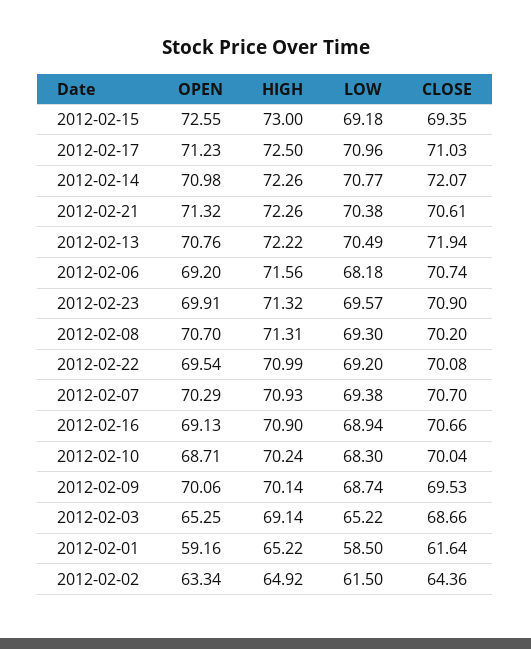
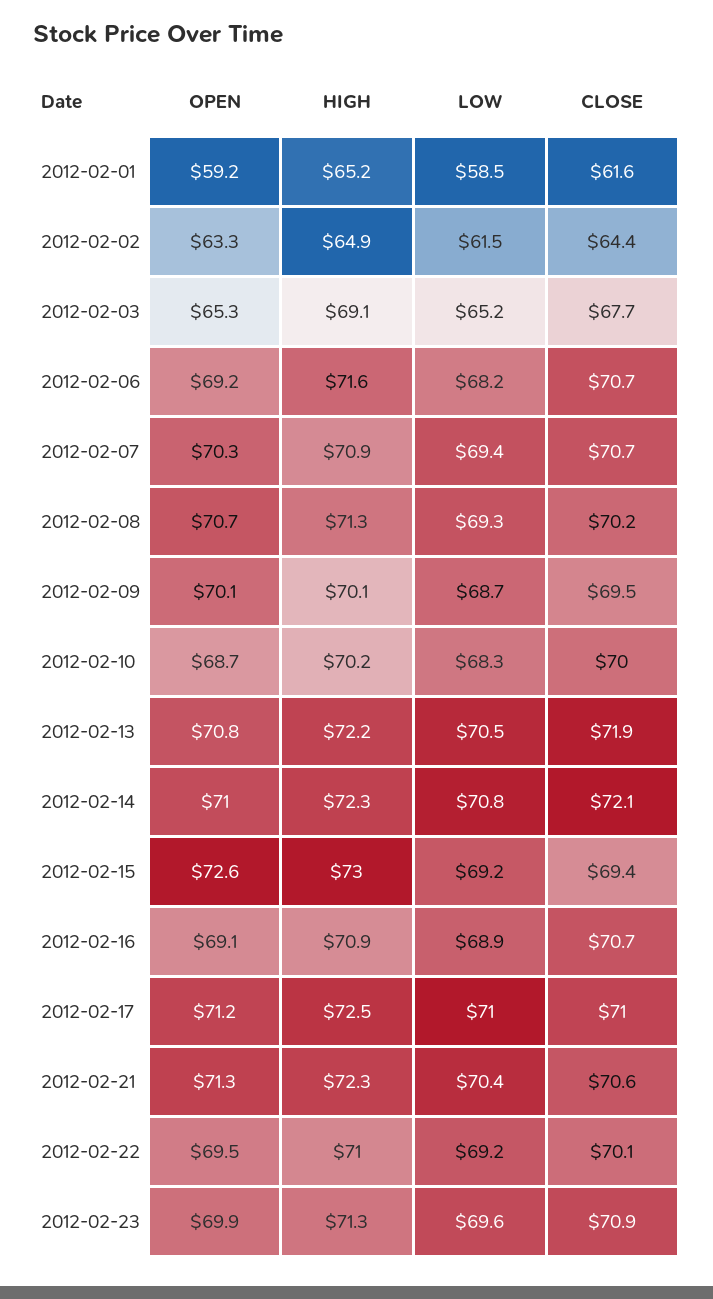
  {
    "OPEN": {
      "2012-02-15": 72.55,
      "2012-02-17": 71.23,
      "2012-02-14": 70.98,
      "2012-02-21": 71.32,
      "2012-02-13": 70.76,
      "2012-02-06": 69.2,
      "2012-02-23": 69.91,
      "2012-02-08": 70.7,
      "2012-02-22": 69.54,
      "2012-02-07": 70.29,
      "2012-02-16": 69.13,
      "2012-02-10": 68.71,
      "2012-02-09": 70.06,
      "2012-02-03": 65.25,
      "2012-02-01": 59.16,
      "2012-02-02": 63.34
    },
    "HIGH": {
      "2012-02-15": 73,
      "2012-02-17": 72.5,
      "2012-02-14": 72.26,
      "2012-02-21": 72.26,
      "2012-02-13": 72.22,
      "2012-02-06": 71.56,
      "2012-02-23": 71.32,
      "2012-02-08": 71.31,
      "2012-02-22": 70.99,
      "2012-02-07": 70.93,
      "2012-02-16": 70.9,
      "2012-02-10": 70.24,
      "2012-02-09": 70.14,
      "2012-02-03": 69.14,
      "2012-02-01": 65.22,
      "2012-02-02": 64.92
    },
    "LOW": {
      "2012-02-15": 69.18,
      "2012-02-17": 70.96,
      "2012-02-14": 70.77,
      "2012-02-21": 70.38,
      "2012-02-13": 70.49,
      "2012-02-06": 68.18,
      "2012-02-23": 69.57,
      "2012-02-08": 69.3,
      "2012-02-22": 69.2,
      "2012-02-07": 69.38,
      "2012-02-16": 68.94,
      "2012-02-10": 68.3,
      "2012-02-09": 68.74,
      "2012-02-03": 65.22,
      "2012-02-01": 58.5,
      "2012-02-02": 61.5
    },
    "CLOSE": {
      "2012-02-15": 69.35,
      "2012-02-17": 71.03,
      "2012-02-14": 72.07,
      "2012-02-21": 70.61,
      "2012-02-13": 71.94,
      "2012-02-06": 70.74,
      "2012-02-23": 70.9,
      "2012-02-08": 70.2,
      "2012-02-22": 70.08,
      "2012-02-07": 70.7,
      "2012-02-16": 70.66,
      "2012-02-10": 70.04,
      "2012-02-09": 69.53,
-     "2012-02-03": 68.66,
+     "2012-02-03": 67.7,
      "2012-02-01": 61.64,
      "2012-02-02": 64.36
    }
  }

